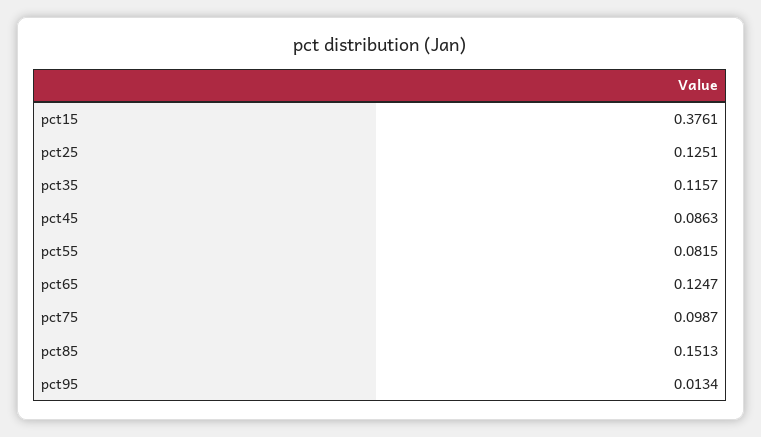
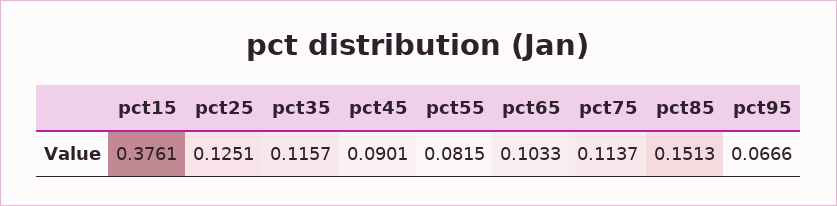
  {
    "pct15": 0.3761,
    "pct25": 0.1251,
    "pct35": 0.1157,
-   "pct45": 0.0863,
+   "pct45": 0.0901,
    "pct55": 0.0815,
-   "pct65": 0.1247,
+   "pct65": 0.1033,
-   "pct75": 0.0987,
+   "pct75": 0.1137,
    "pct85": 0.1513,
-   "pct95": 0.0134
+   "pct95": 0.0666
  }

